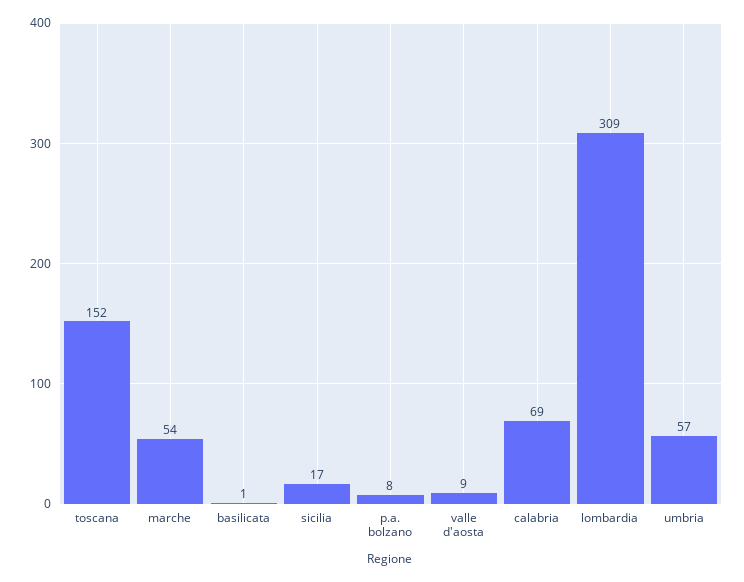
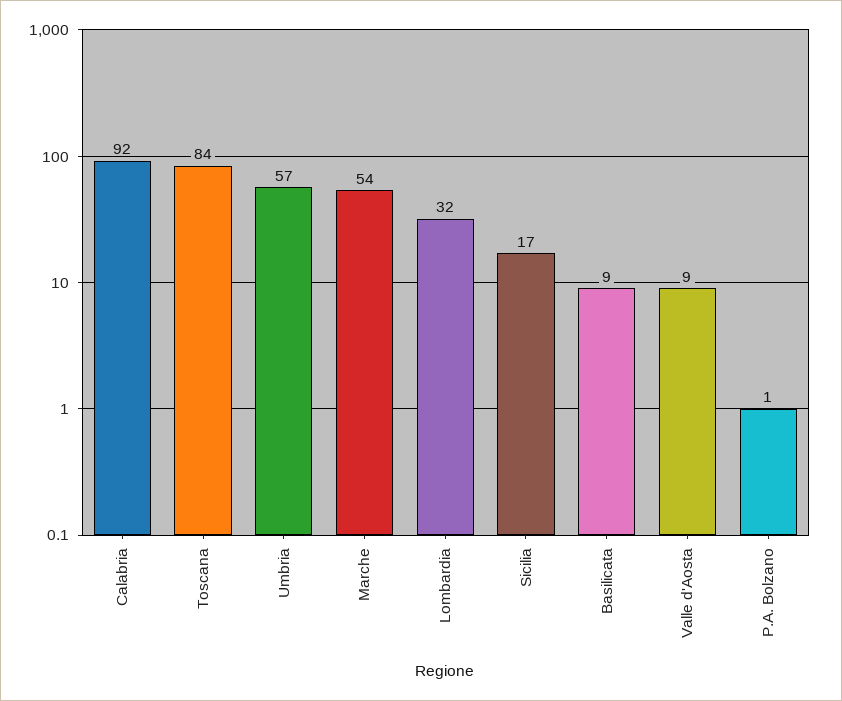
  {
-   "toscana": 152,
+   "toscana": 84,
    "marche": 54,
-   "basilicata": 1,
+   "basilicata": 9,
    "sicilia": 17,
-   "p.a. bolzano": 8,
+   "p.a. bolzano": 1,
    "valle d'aosta": 9,
-   "calabria": 69,
+   "calabria": 92,
-   "lombardia": 309,
+   "lombardia": 32,
    "umbria": 57
  }

